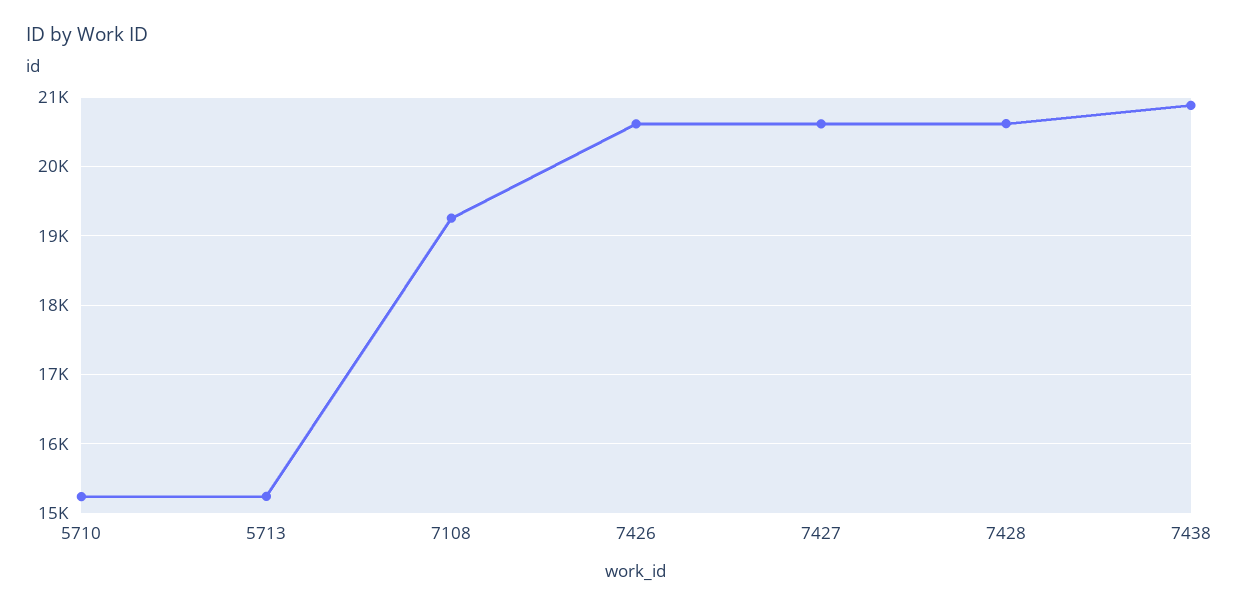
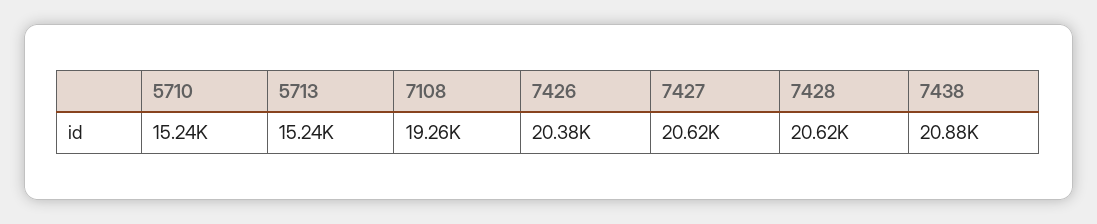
  {
    "5710": 15240,
    "5713": 15240,
    "7108": 19260,
-   "7426": 20600,
+   "7426": 20380,
    "7427": 20620,
    "7428": 20620,
    "7438": 20880
  }

